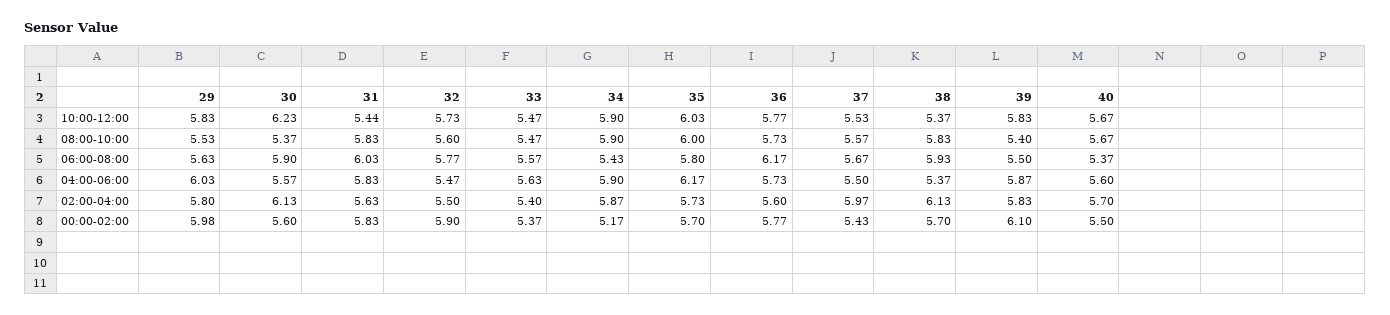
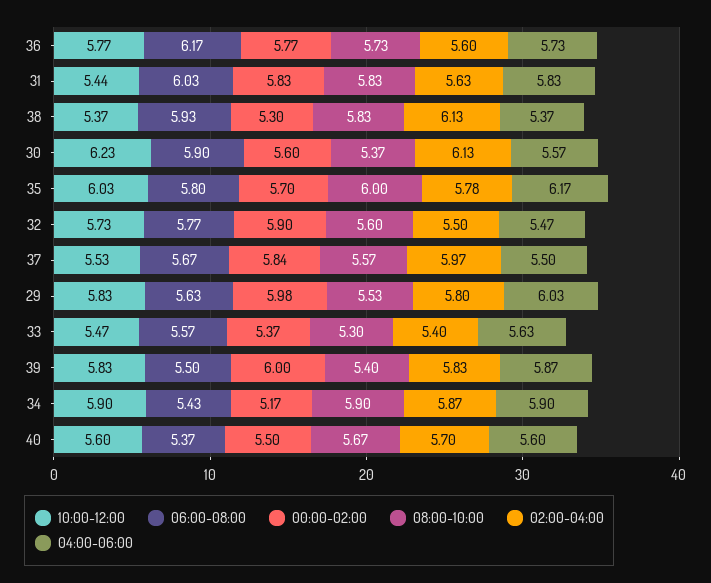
  {
    "10:00-12:00": {
      "29": 5.83,
      "30": 6.23,
      "31": 5.44,
      "32": 5.73,
      "33": 5.47,
      "34": 5.9,
      "35": 6.03,
      "36": 5.77,
      "37": 5.53,
      "38": 5.37,
      "39": 5.83,
-     "40": 5.67
+     "40": 5.6
    },
    "08:00-10:00": {
      "29": 5.53,
      "30": 5.37,
      "31": 5.83,
      "32": 5.6,
-     "33": 5.47,
+     "33": 5.3,
      "34": 5.9,
      "35": 6,
      "36": 5.73,
      "37": 5.57,
      "38": 5.83,
      "39": 5.4,
      "40": 5.67
    },
    "06:00-08:00": {
      "29": 5.63,
      "30": 5.9,
      "31": 6.03,
      "32": 5.77,
      "33": 5.57,
      "34": 5.43,
      "35": 5.8,
      "36": 6.17,
      "37": 5.67,
      "38": 5.93,
      "39": 5.5,
      "40": 5.37
    },
    "04:00-06:00": {
      "29": 6.03,
      "30": 5.57,
      "31": 5.83,
      "32": 5.47,
      "33": 5.63,
      "34": 5.9,
      "35": 6.17,
      "36": 5.73,
      "37": 5.5,
      "38": 5.37,
      "39": 5.87,
      "40": 5.6
    },
    "02:00-04:00": {
      "29": 5.8,
      "30": 6.13,
      "31": 5.63,
      "32": 5.5,
      "33": 5.4,
      "34": 5.87,
-     "35": 5.73,
+     "35": 5.78,
      "36": 5.6,
      "37": 5.97,
      "38": 6.13,
      "39": 5.83,
      "40": 5.7
    },
    "00:00-02:00": {
      "29": 5.98,
      "30": 5.6,
      "31": 5.83,
      "32": 5.9,
      "33": 5.37,
      "34": 5.17,
      "35": 5.7,
      "36": 5.77,
-     "37": 5.43,
+     "37": 5.84,
-     "38": 5.7,
+     "38": 5.3,
-     "39": 6.1,
+     "39": 6,
      "40": 5.5
    }
  }

